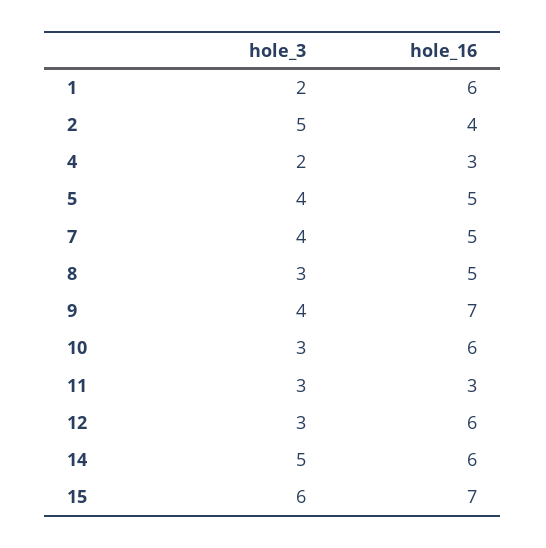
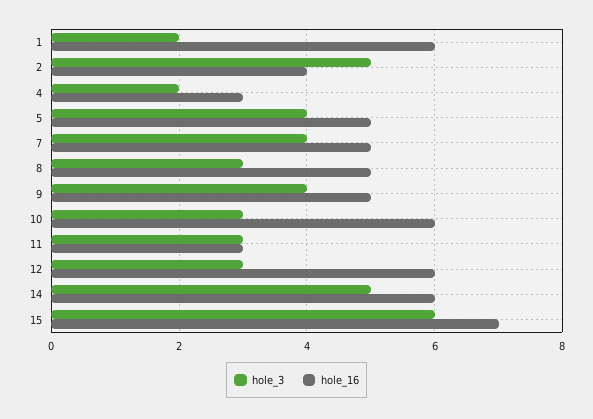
  {
    "hole_3": {
      "1": 2,
      "2": 5,
      "4": 2,
      "5": 4,
      "7": 4,
      "8": 3,
      "9": 4,
      "10": 3,
      "11": 3,
      "12": 3,
      "14": 5,
      "15": 6
    },
    "hole_16": {
      "1": 6,
      "2": 4,
      "4": 3,
      "5": 5,
      "7": 5,
      "8": 5,
-     "9": 7,
+     "9": 5,
      "10": 6,
      "11": 3,
      "12": 6,
      "14": 6,
      "15": 7
    }
  }

